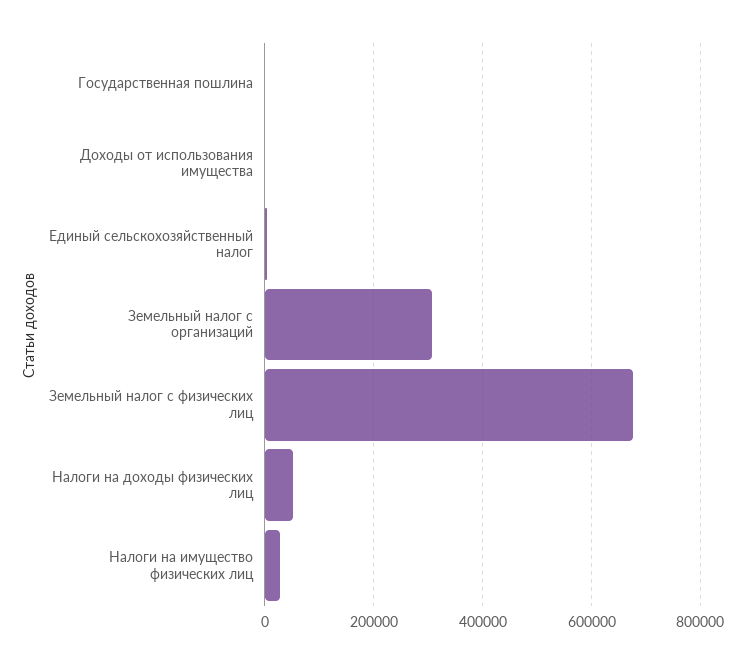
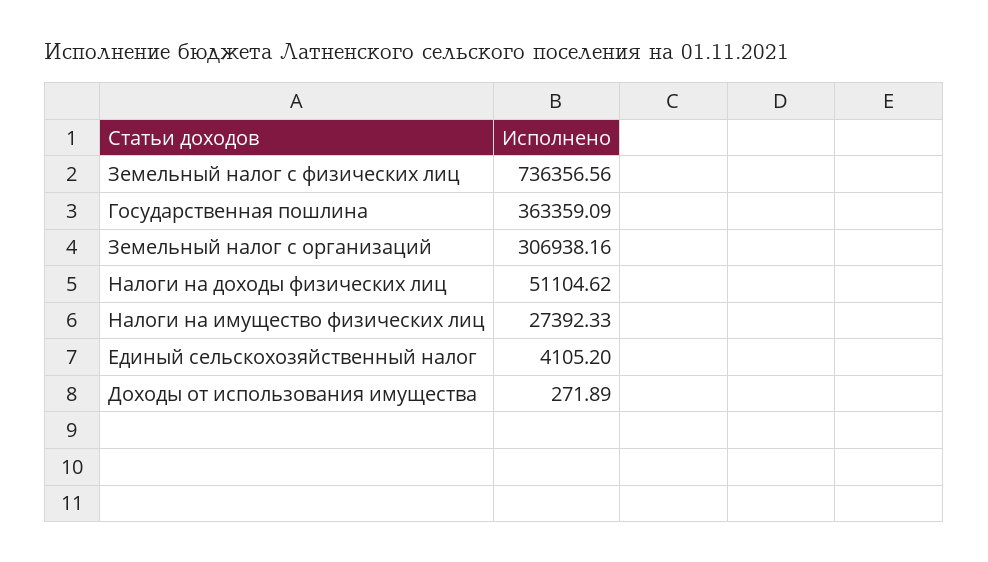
  {
-   "Государственная пошлина": 0,
+   "Государственная пошлина": 363359.09,
    "Доходы от использования имущества": 271.89,
    "Единый сельскохозяйственный налог": 4105.2,
    "Земельный налог с организаций": 306938.16,
-   "Земельный налог с физических лиц": 680000,
+   "Земельный налог с физических лиц": 736356.56,
    "Налоги на доходы физических лиц": 51104.62,
    "Налоги на имущество физических лиц": 27392.33
  }

